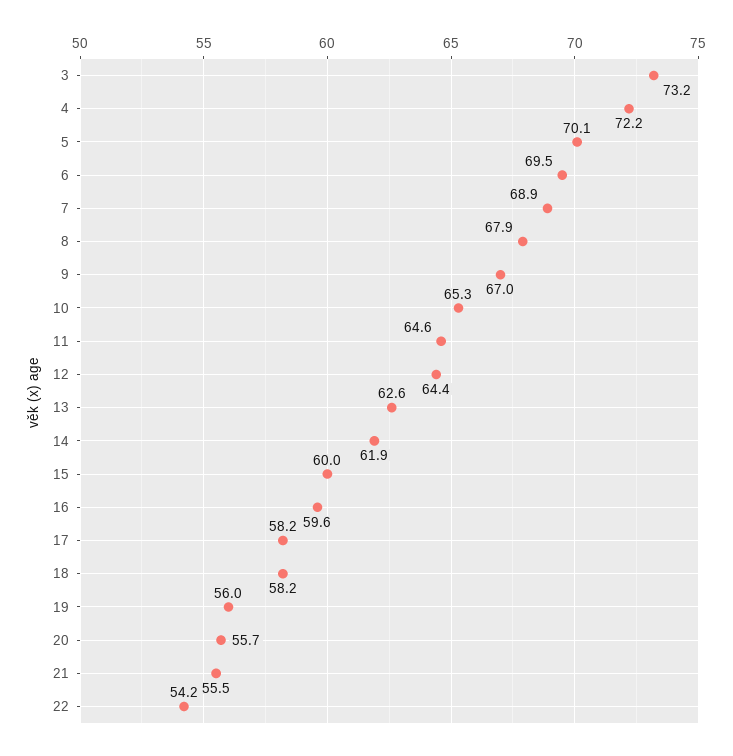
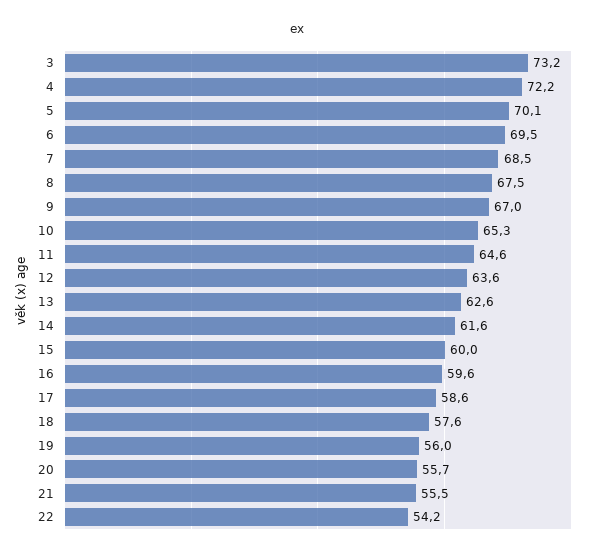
  {
    "3": 73.2,
    "4": 72.2,
    "5": 70.1,
    "6": 69.5,
-   "7": 68.9,
+   "7": 68.5,
-   "8": 67.9,
+   "8": 67.5,
    "9": 67,
    "10": 65.3,
    "11": 64.6,
-   "12": 64.4,
+   "12": 63.6,
    "13": 62.6,
-   "14": 61.9,
+   "14": 61.6,
    "15": 60,
    "16": 59.6,
-   "17": 58.2,
+   "17": 58.6,
-   "18": 58.2,
+   "18": 57.6,
    "19": 56,
    "20": 55.7,
    "21": 55.5,
    "22": 54.2
  }

